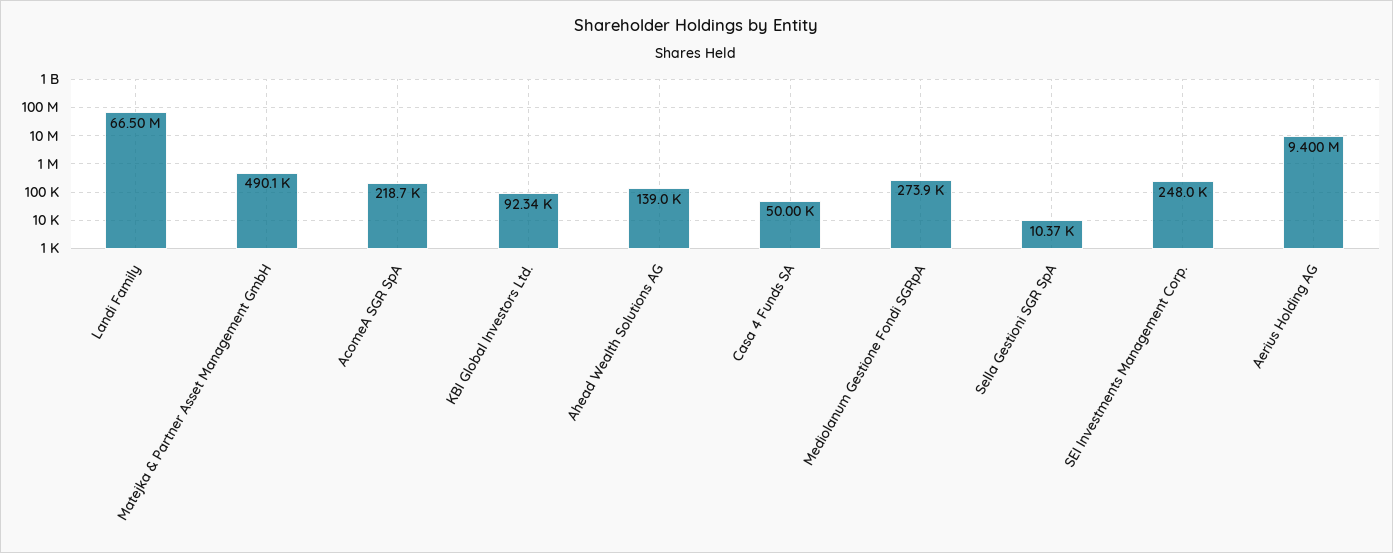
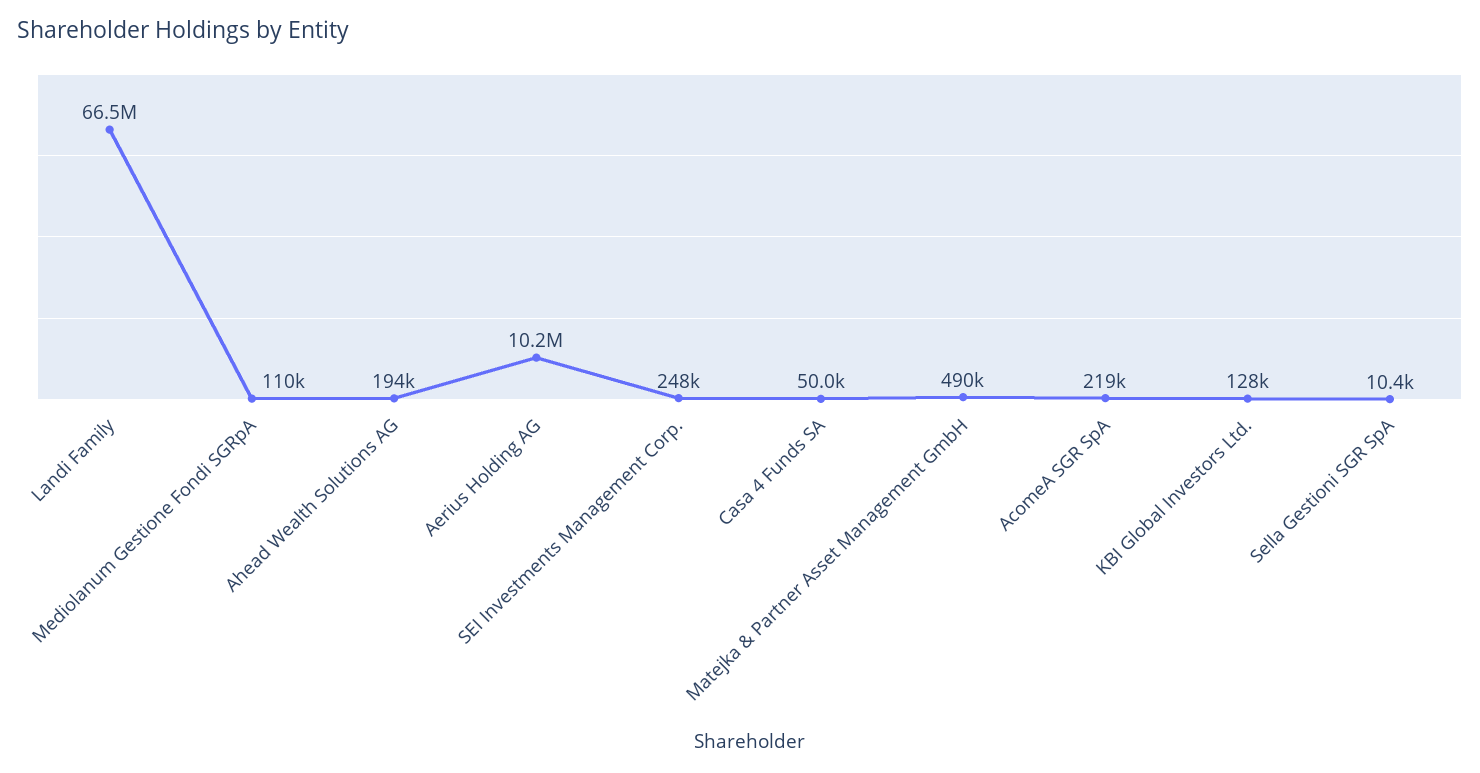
  {
    "Landi Family": 66500000,
    "Matejka & Partner Asset Management GmbH": 490100,
    "AcomeA SGR SpA": 218700,
-   "KBI Global Investors Ltd.": 92340,
+   "KBI Global Investors Ltd.": 128000,
-   "Ahead Wealth Solutions AG": 139000,
+   "Ahead Wealth Solutions AG": 194000,
    "Casa 4 Funds SA": 50000,
-   "Mediolanum Gestione Fondi SGRpA": 273900,
+   "Mediolanum Gestione Fondi SGRpA": 110000,
    "Sella Gestioni SGR SpA": 10370,
    "SEI Investments Management Corp.": 248000,
-   "Aerius Holding AG": 9400000
+   "Aerius Holding AG": 10200000
  }

